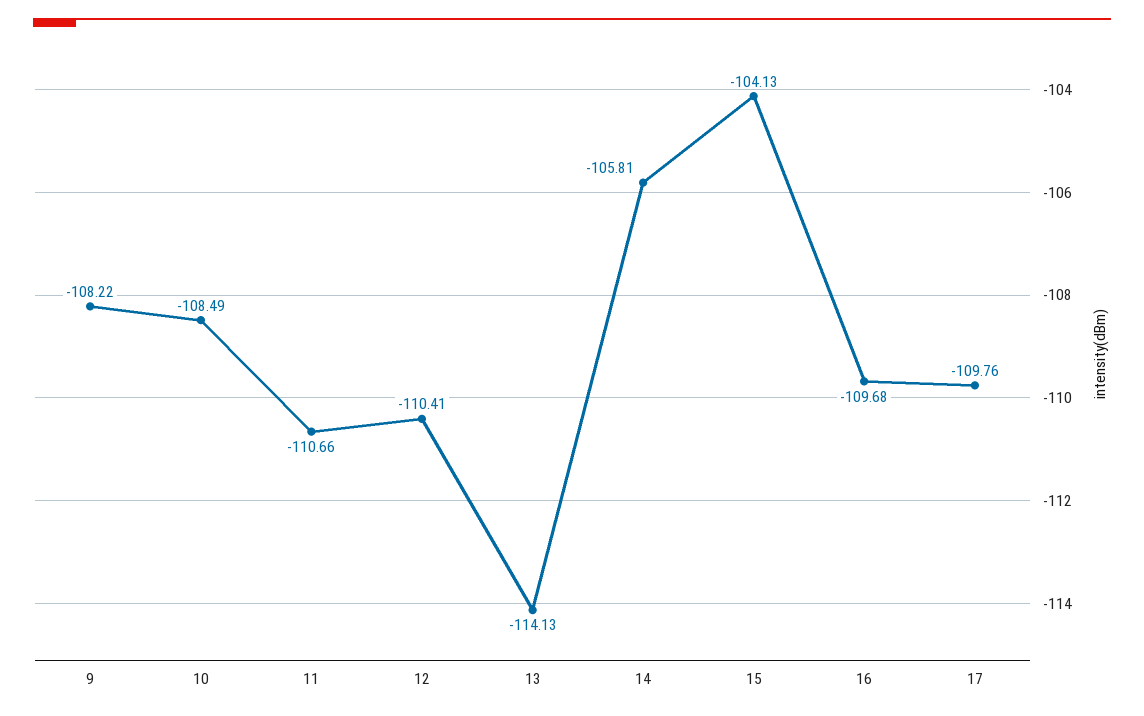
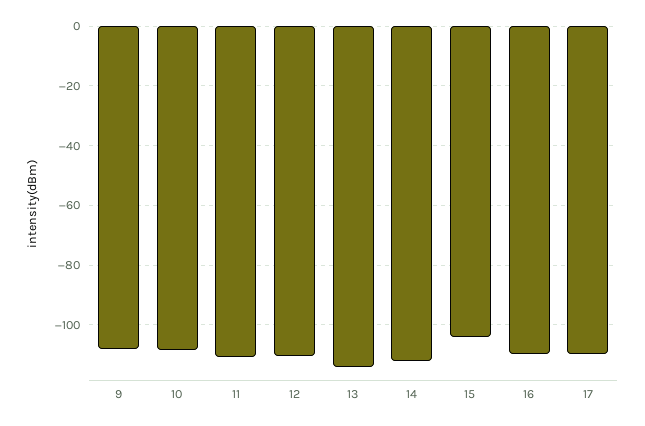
  {
    "9": -108.22,
    "10": -108.49,
    "11": -110.66,
    "12": -110.41,
    "13": -114.13,
-   "14": -105.81,
+   "14": -112.5,
    "15": -104.13,
    "16": -109.68,
    "17": -109.76
  }

